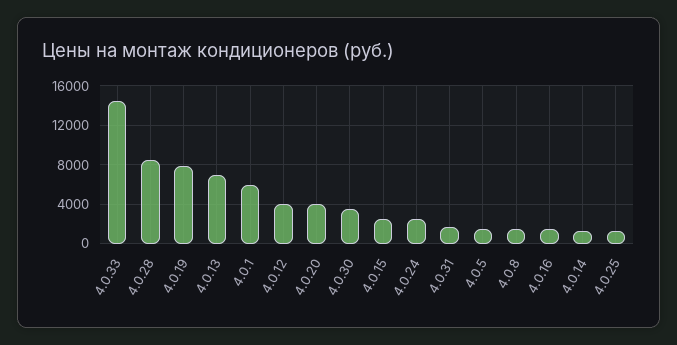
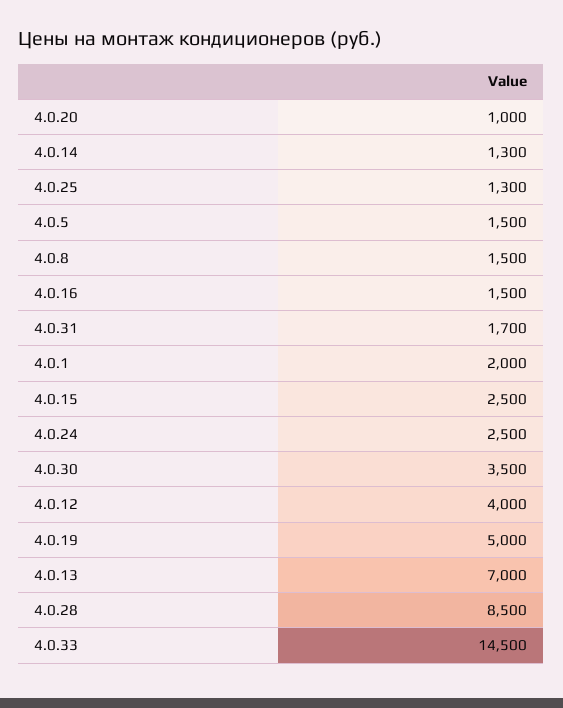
  {
    "4.0.33": 14500,
    "4.0.28": 8500,
-   "4.0.19": 8000,
+   "4.0.19": 5000,
    "4.0.13": 7000,
-   "4.0.1": 6000,
+   "4.0.1": 2000,
    "4.0.12": 4000,
-   "4.0.20": 4000,
+   "4.0.20": 1000,
    "4.0.30": 3500,
    "4.0.15": 2500,
    "4.0.24": 2500,
    "4.0.31": 1700,
    "4.0.5": 1500,
    "4.0.8": 1500,
    "4.0.16": 1500,
    "4.0.14": 1300,
    "4.0.25": 1300
  }

